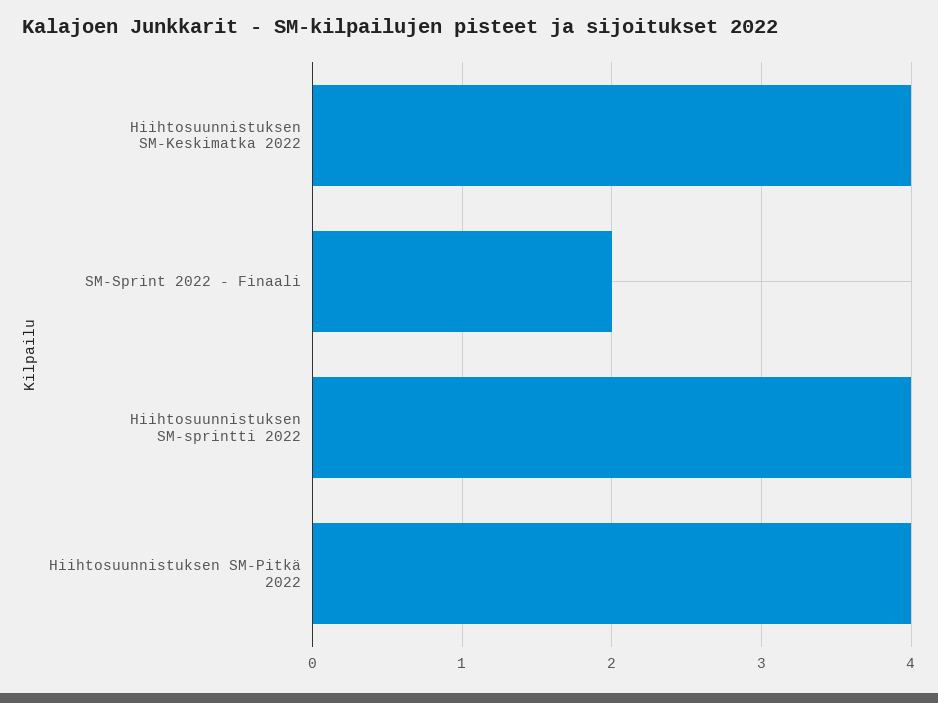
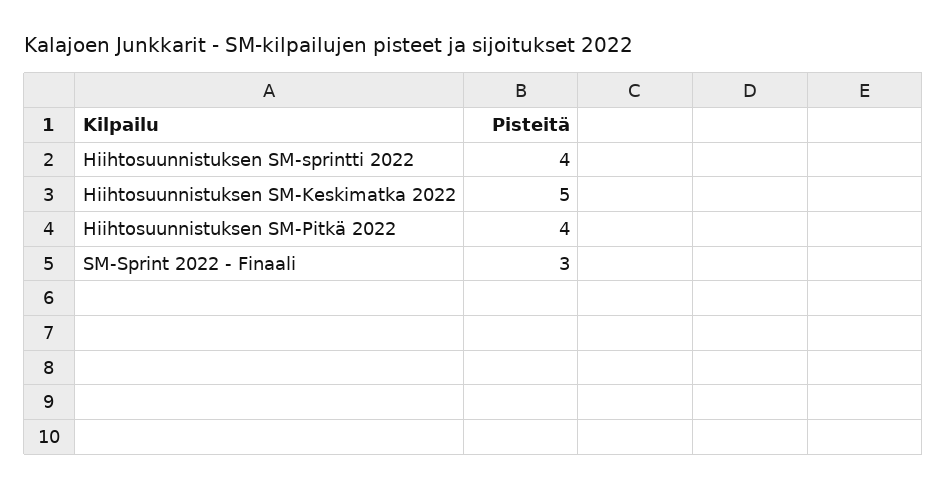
  {
-   "Hiihtosuunnistuksen SM-Keskimatka 2022": 4,
+   "Hiihtosuunnistuksen SM-Keskimatka 2022": 5,
-   "SM-Sprint 2022 - Finaali": 2,
+   "SM-Sprint 2022 - Finaali": 3,
    "Hiihtosuunnistuksen SM-sprintti 2022": 4,
    "Hiihtosuunnistuksen SM-Pitkä 2022": 4
  }

